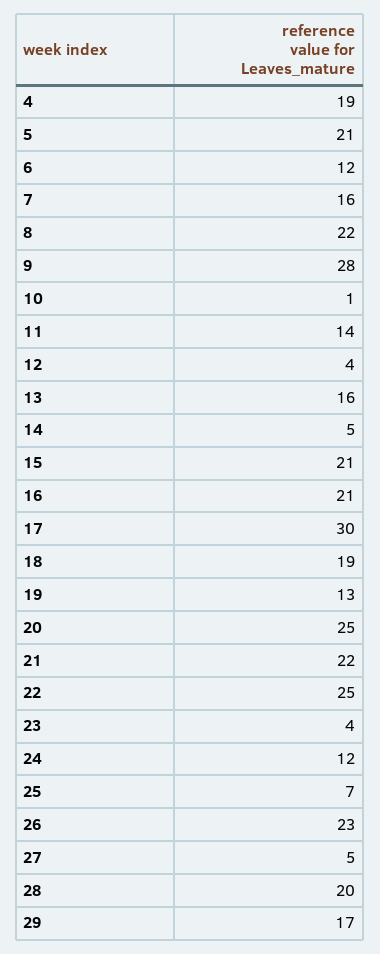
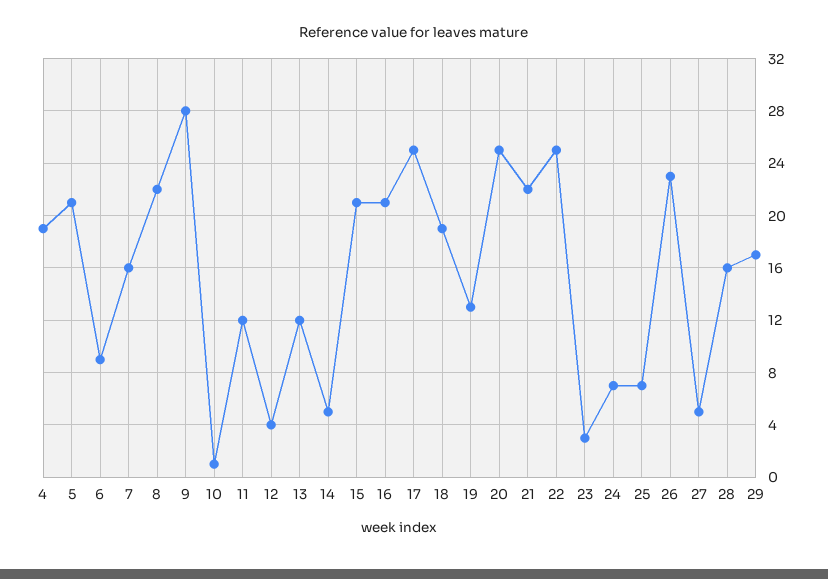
  {
    "4": 19,
    "5": 21,
-   "6": 12,
+   "6": 9,
    "7": 16,
    "8": 22,
    "9": 28,
    "10": 1,
-   "11": 14,
+   "11": 12,
    "12": 4,
-   "13": 16,
+   "13": 12,
    "14": 5,
    "15": 21,
    "16": 21,
-   "17": 30,
+   "17": 25,
    "18": 19,
    "19": 13,
    "20": 25,
    "21": 22,
    "22": 25,
-   "23": 4,
+   "23": 3,
-   "24": 12,
+   "24": 7,
    "25": 7,
    "26": 23,
    "27": 5,
-   "28": 20,
+   "28": 16,
    "29": 17
  }

